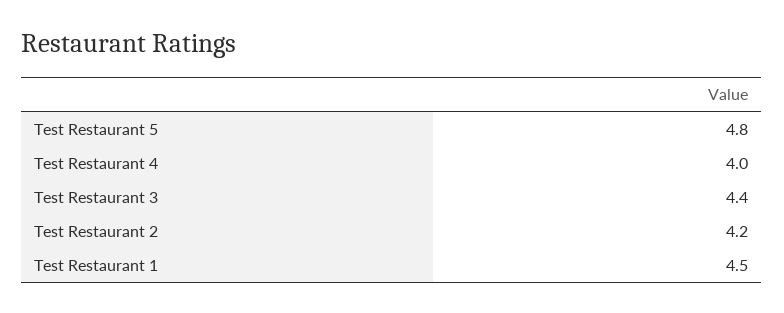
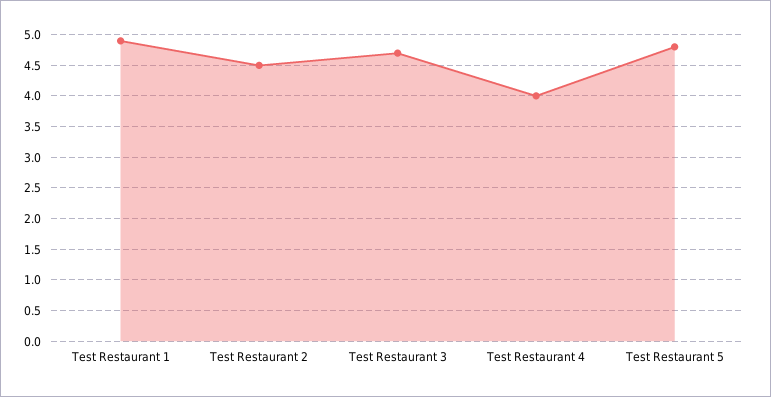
  {
    "Test Restaurant 5": 4.8,
    "Test Restaurant 4": 4,
-   "Test Restaurant 3": 4.4,
+   "Test Restaurant 3": 4.7,
-   "Test Restaurant 2": 4.2,
+   "Test Restaurant 2": 4.5,
-   "Test Restaurant 1": 4.5
+   "Test Restaurant 1": 4.9
  }

